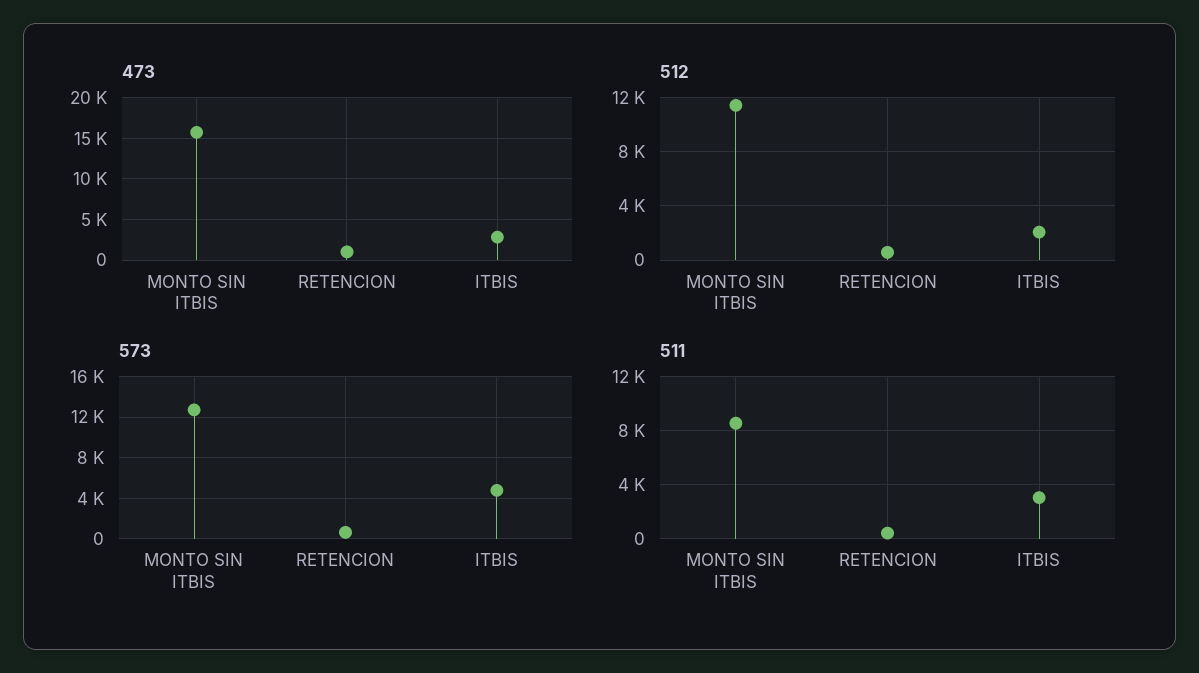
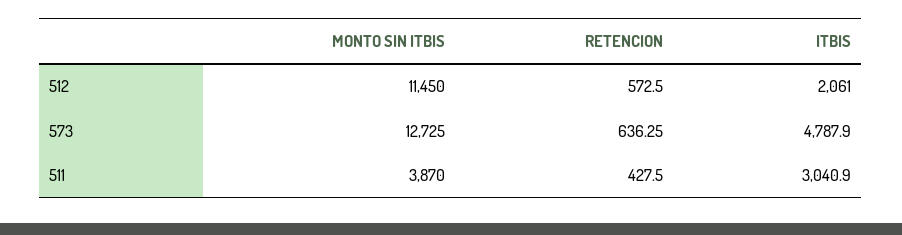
  {
-   "473": {
-     "MONTO SIN ITBIS": 16000,
-     "RETENCION": 1000,
-     "ITBIS": 3000
-   },
    "512": {
      "MONTO SIN ITBIS": 11450,
      "RETENCION": 572.5,
      "ITBIS": 2061
    },
    "573": {
      "MONTO SIN ITBIS": 12725,
      "RETENCION": 636.25,
      "ITBIS": 4787.9
    },
    "511": {
-     "MONTO SIN ITBIS": 8500,
+     "MONTO SIN ITBIS": 3870,
      "RETENCION": 427.5,
      "ITBIS": 3040.9
    }
  }

